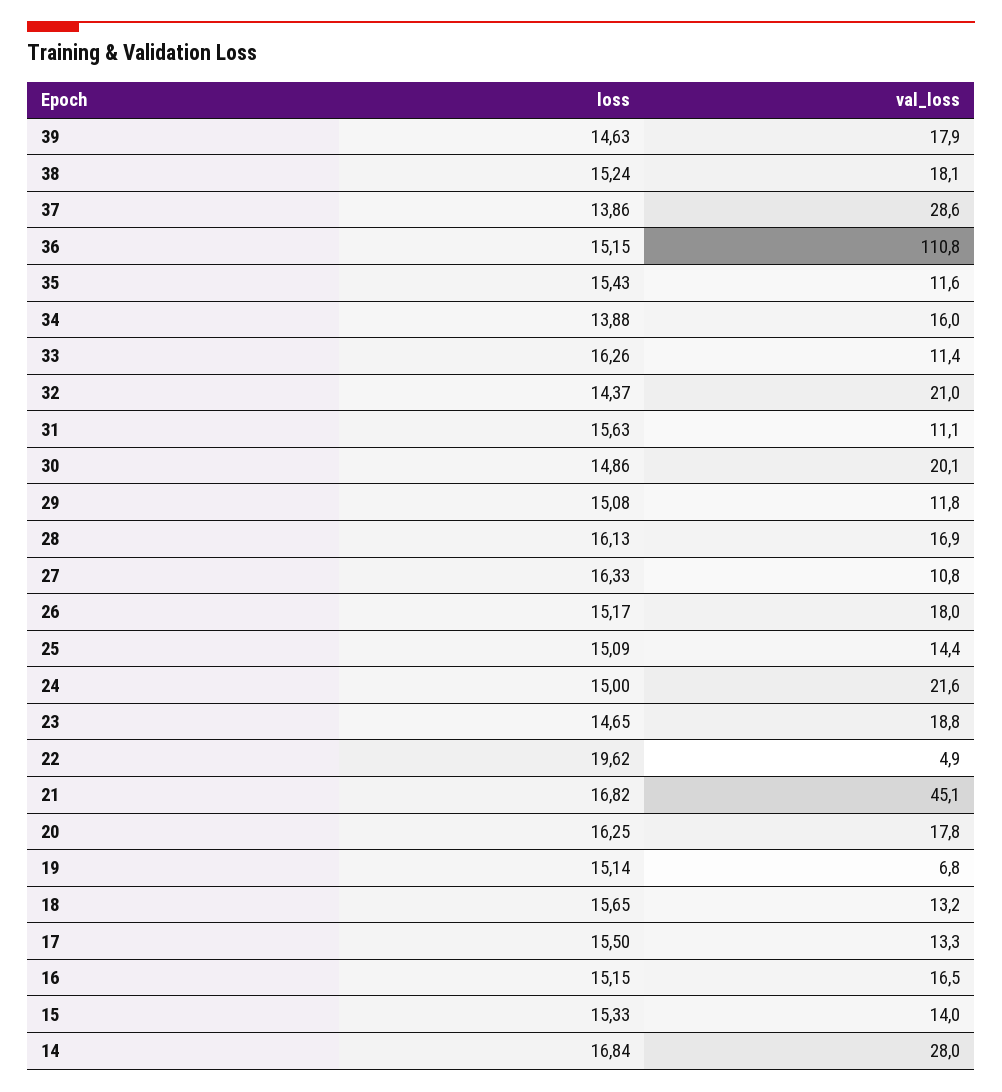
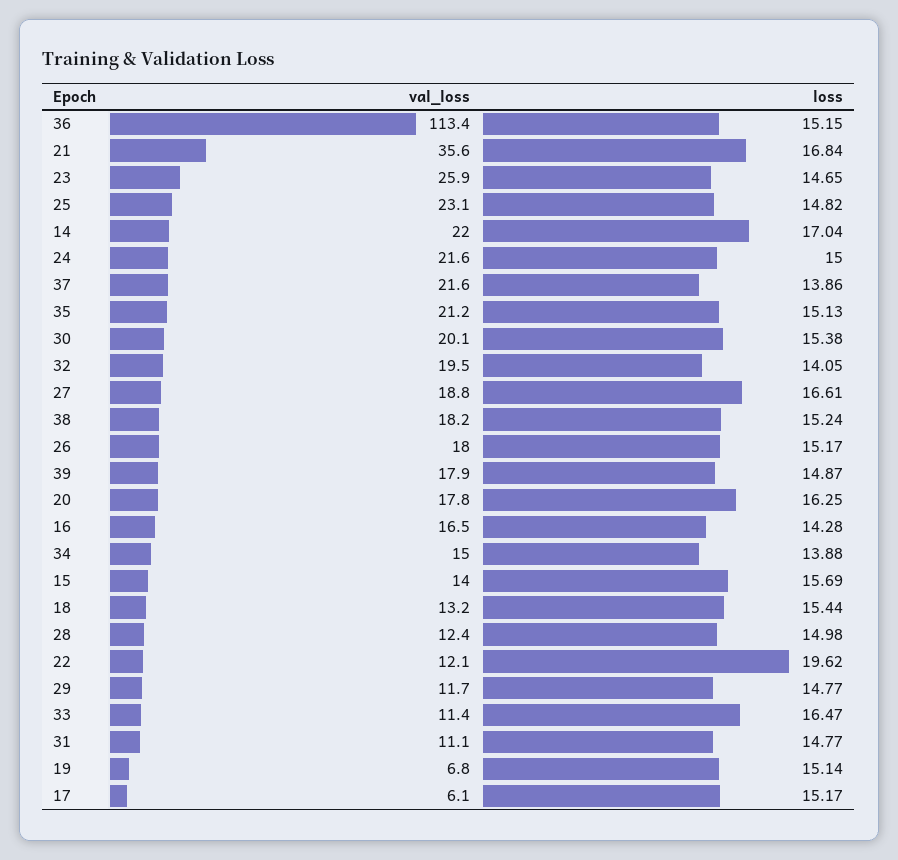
  {
    "loss": {
-     "39": 14.63,
+     "39": 14.87,
      "38": 15.24,
      "37": 13.86,
      "36": 15.15,
-     "35": 15.43,
+     "35": 15.13,
      "34": 13.88,
-     "33": 16.26,
+     "33": 16.47,
-     "32": 14.37,
+     "32": 14.05,
-     "31": 15.63,
+     "31": 14.77,
-     "30": 14.86,
+     "30": 15.38,
-     "29": 15.08,
+     "29": 14.77,
-     "28": 16.13,
+     "28": 14.98,
-     "27": 16.33,
+     "27": 16.61,
      "26": 15.17,
-     "25": 15.09,
+     "25": 14.82,
      "24": 15,
      "23": 14.65,
      "22": 19.62,
-     "21": 16.82,
+     "21": 16.84,
      "20": 16.25,
      "19": 15.14,
-     "18": 15.65,
+     "18": 15.44,
-     "17": 15.5,
+     "17": 15.17,
-     "16": 15.15,
+     "16": 14.28,
-     "15": 15.33,
+     "15": 15.69,
-     "14": 16.84
+     "14": 17.04
    },
    "val_loss": {
      "39": 17.9,
-     "38": 18.1,
+     "38": 18.2,
-     "37": 28.6,
+     "37": 21.6,
-     "36": 110.8,
+     "36": 113.4,
-     "35": 11.6,
+     "35": 21.2,
-     "34": 16,
+     "34": 15,
      "33": 11.4,
-     "32": 21,
+     "32": 19.5,
      "31": 11.1,
      "30": 20.1,
-     "29": 11.8,
+     "29": 11.7,
-     "28": 16.9,
+     "28": 12.4,
-     "27": 10.8,
+     "27": 18.8,
      "26": 18,
-     "25": 14.4,
+     "25": 23.1,
      "24": 21.6,
-     "23": 18.8,
+     "23": 25.9,
-     "22": 4.9,
+     "22": 12.1,
-     "21": 45.1,
+     "21": 35.6,
      "20": 17.8,
      "19": 6.8,
      "18": 13.2,
-     "17": 13.3,
+     "17": 6.1,
      "16": 16.5,
      "15": 14,
-     "14": 28
+     "14": 22
    }
  }

